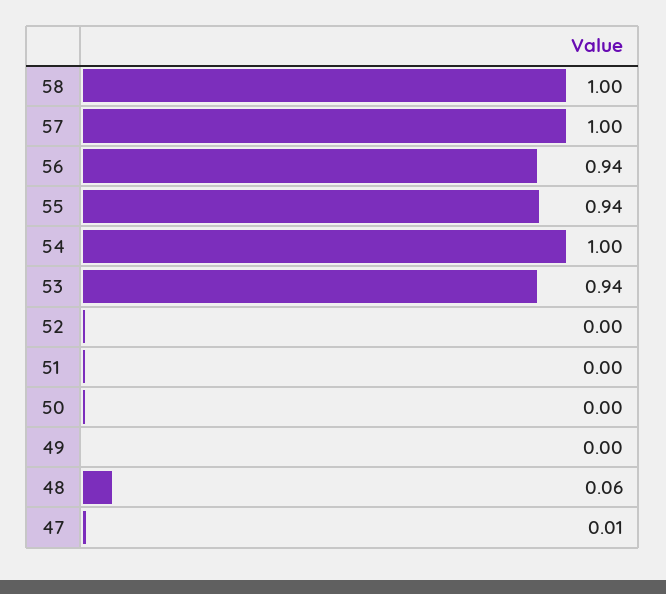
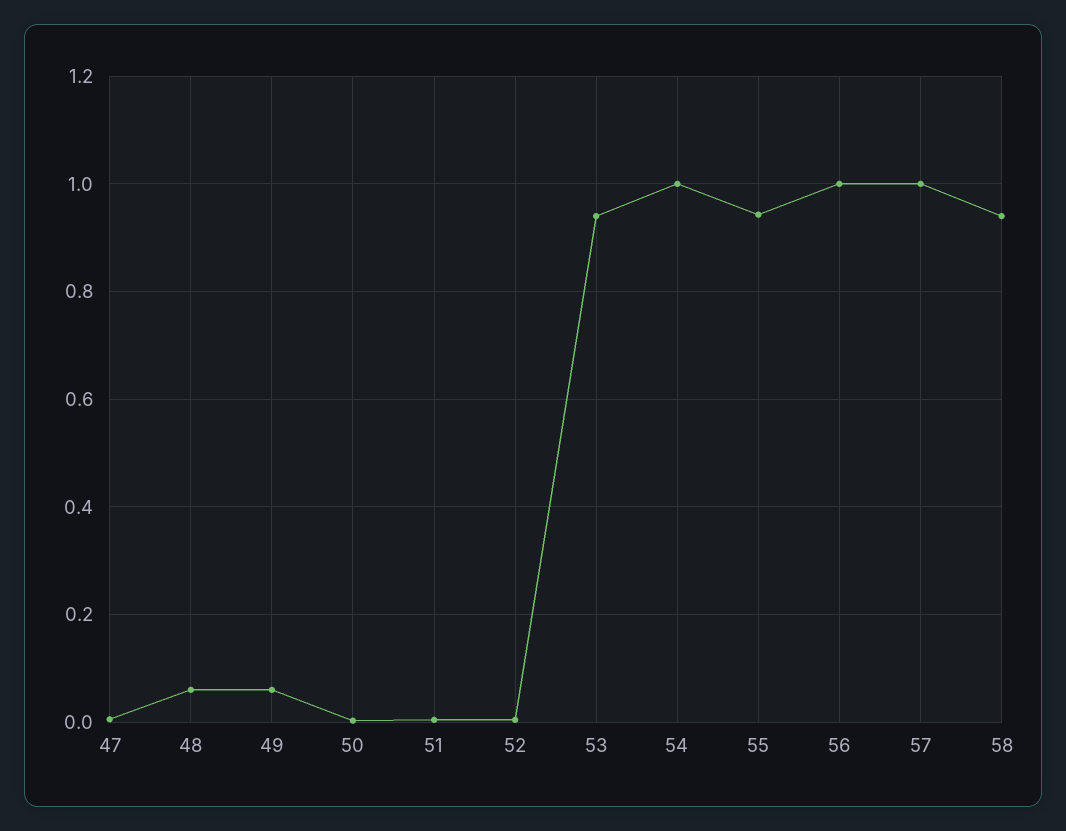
  {
-   "58": 1,
+   "58": 0.94,
    "57": 1,
-   "56": 0.94,
+   "56": 1,
    "55": 0.94,
    "54": 1,
    "53": 0.94,
    "52": 0,
    "51": 0,
    "50": 0,
-   "49": 0,
+   "49": 0.06,
    "48": 0.06,
    "47": 0.01
  }

